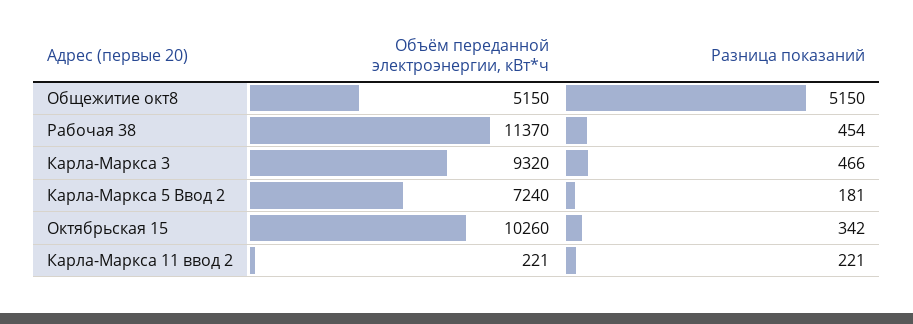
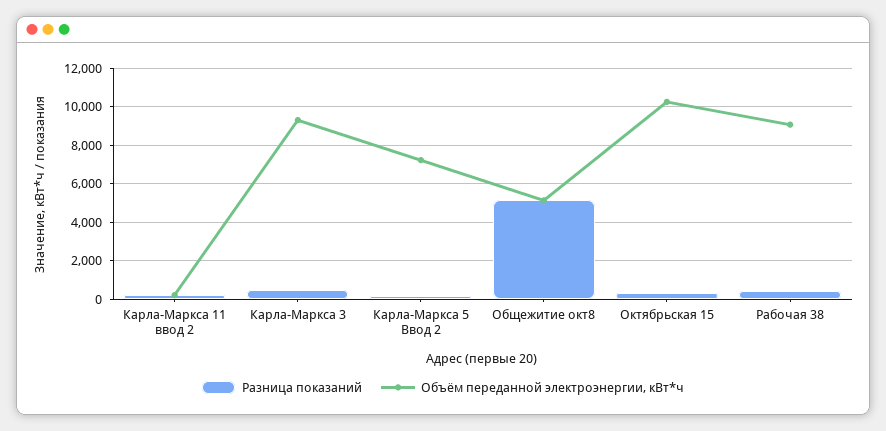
  {
    "Объём переданной электроэнергии, кВт*ч": {
      "Общежитие окт8": 5150,
-     "Рабочая 38": 11370,
+     "Рабочая 38": 9000,
      "Карла-Маркса 3": 9320,
      "Карла-Маркса 5 Ввод 2": 7240,
      "Октябрьская 15": 10260,
      "Карла-Маркса 11 ввод 2": 221
    },
    "Разница показаний": {
      "Общежитие окт8": 5150,
      "Рабочая 38": 454,
      "Карла-Маркса 3": 466,
      "Карла-Маркса 5 Ввод 2": 181,
      "Октябрьская 15": 342,
      "Карла-Маркса 11 ввод 2": 221
    }
  }

